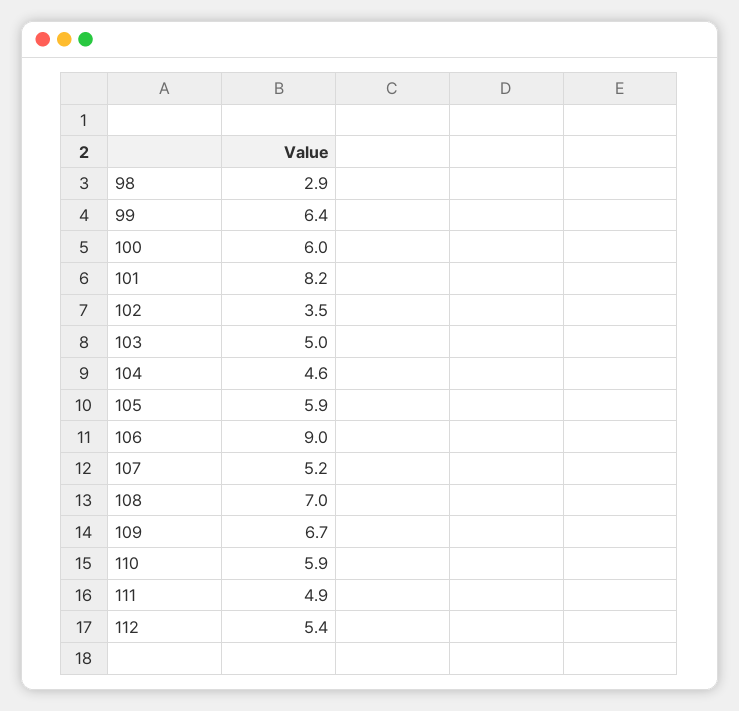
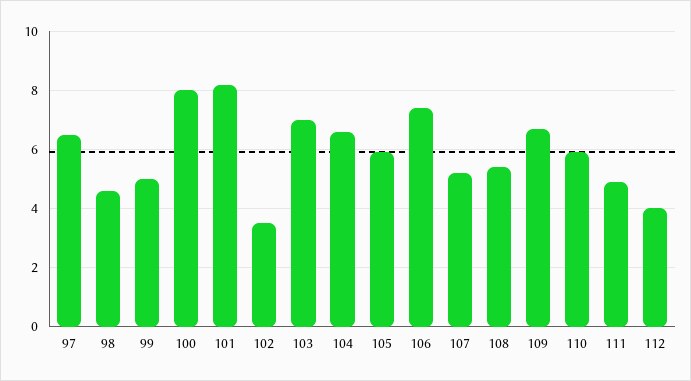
  {
-   "98": 2.9,
+   "98": 4.5,
-   "99": 6.4,
+   "99": 5,
-   "100": 6,
+   "100": 8,
    "101": 8.2,
    "102": 3.5,
-   "103": 5,
+   "103": 7,
-   "104": 4.6,
+   "104": 6.5,
    "105": 5.9,
-   "106": 9,
+   "106": 7.5,
    "107": 5.2,
-   "108": 7,
+   "108": 5.5,
    "109": 6.7,
    "110": 5.9,
    "111": 4.9,
-   "112": 5.4
+   "112": 4,
+   "97": 6.5
  }

